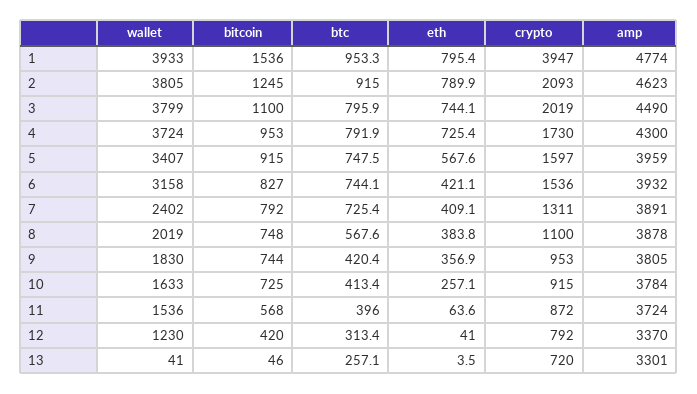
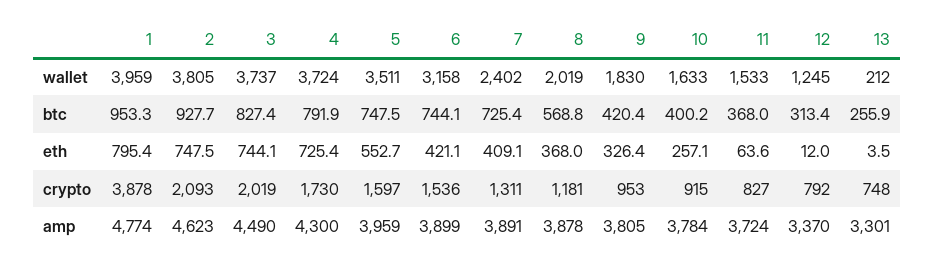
  {
    "wallet": {
-     "1": 3933,
+     "1": 3959,
      "2": 3805,
-     "3": 3799,
+     "3": 3737,
      "4": 3724,
-     "5": 3407,
+     "5": 3511,
      "6": 3158,
      "7": 2402,
      "8": 2019,
      "9": 1830,
      "10": 1633,
-     "11": 1536,
+     "11": 1533,
-     "12": 1230,
+     "12": 1245,
-     "13": 41
+     "13": 212
    },
-   "bitcoin": {
-     "1": 1536,
-     "2": 1245,
-     "3": 1100,
-     "4": 953,
-     "5": 915,
-     "6": 827,
-     "7": 792,
-     "8": 748,
-     "9": 744,
-     "10": 725,
-     "11": 568,
-     "12": 420,
-     "13": 46
-   },
    "btc": {
      "1": 953.3,
-     "2": 915,
+     "2": 927.7,
-     "3": 795.9,
+     "3": 827.4,
      "4": 791.9,
      "5": 747.5,
      "6": 744.1,
      "7": 725.4,
-     "8": 567.6,
+     "8": 568.8,
      "9": 420.4,
-     "10": 413.4,
+     "10": 400.2,
-     "11": 396,
+     "11": 368,
      "12": 313.4,
-     "13": 257.1
+     "13": 255.9
    },
    "eth": {
      "1": 795.4,
-     "2": 789.9,
+     "2": 747.5,
      "3": 744.1,
      "4": 725.4,
-     "5": 567.6,
+     "5": 552.7,
      "6": 421.1,
      "7": 409.1,
-     "8": 383.8,
+     "8": 368,
-     "9": 356.9,
+     "9": 326.4,
      "10": 257.1,
      "11": 63.6,
-     "12": 41,
+     "12": 12,
      "13": 3.5
    },
    "crypto": {
-     "1": 3947,
+     "1": 3878,
      "2": 2093,
      "3": 2019,
      "4": 1730,
      "5": 1597,
      "6": 1536,
      "7": 1311,
-     "8": 1100,
+     "8": 1181,
      "9": 953,
      "10": 915,
-     "11": 872,
+     "11": 827,
      "12": 792,
-     "13": 720
+     "13": 748
    },
    "amp": {
      "1": 4774,
      "2": 4623,
      "3": 4490,
      "4": 4300,
      "5": 3959,
-     "6": 3932,
+     "6": 3899,
      "7": 3891,
      "8": 3878,
      "9": 3805,
      "10": 3784,
      "11": 3724,
      "12": 3370,
      "13": 3301
    }
  }

